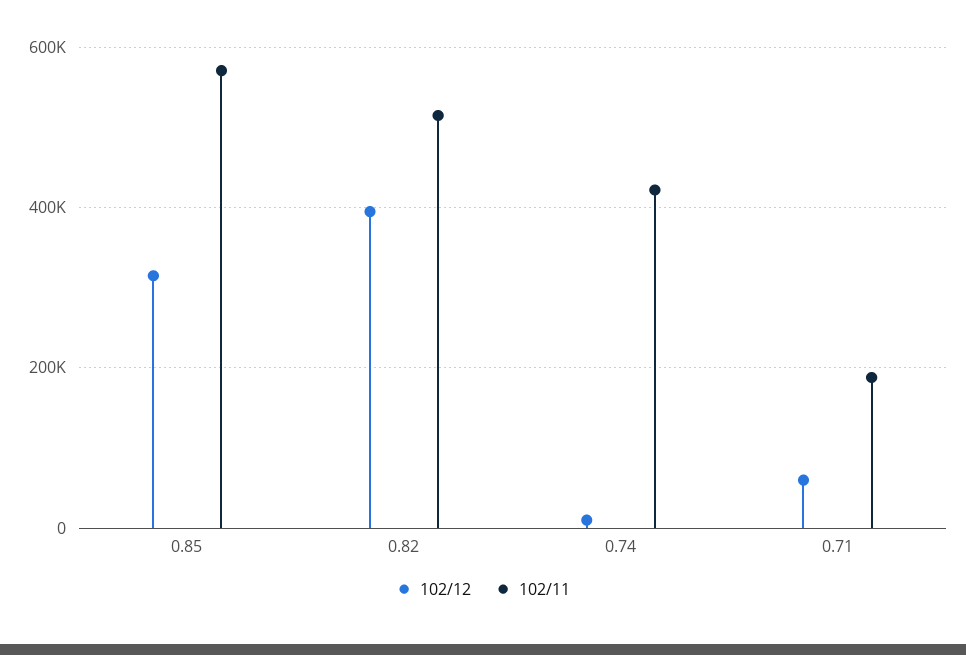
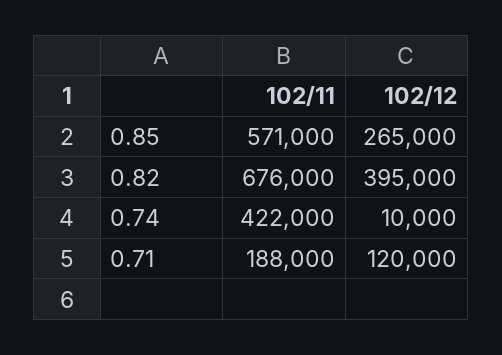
  {
    "102/12": {
-     "0.85": 320000,
+     "0.85": 265000,
      "0.82": 395000,
      "0.74": 10000,
-     "0.71": 60000
+     "0.71": 120000
    },
    "102/11": {
      "0.85": 571000,
-     "0.82": 520000,
+     "0.82": 676000,
      "0.74": 422000,
      "0.71": 188000
    }
  }

